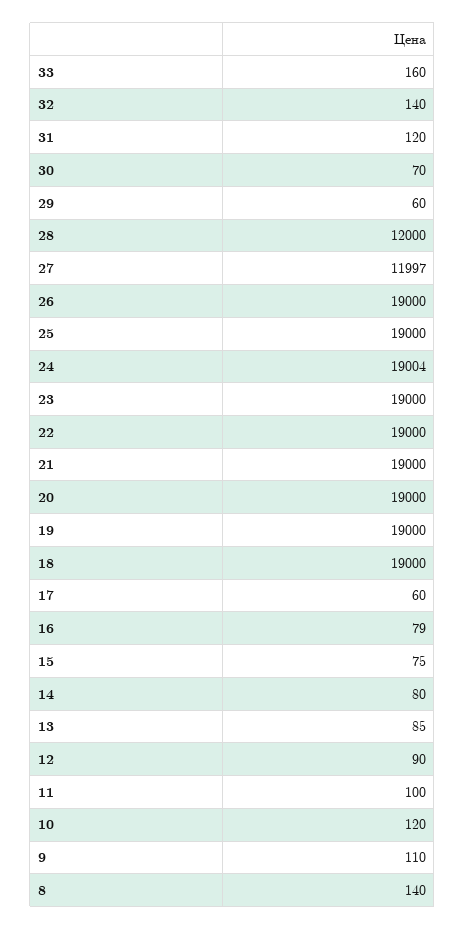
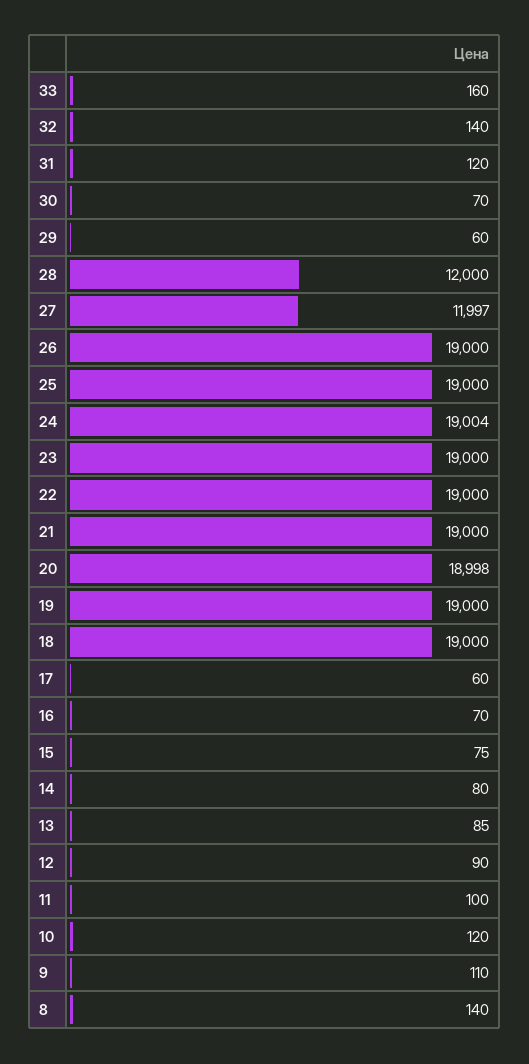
  {
    "33": 160,
    "32": 140,
    "31": 120,
    "30": 70,
    "29": 60,
    "28": 12000,
    "27": 11997,
    "26": 19000,
    "25": 19000,
    "24": 19004,
    "23": 19000,
    "22": 19000,
    "21": 19000,
-   "20": 19000,
+   "20": 18998,
    "19": 19000,
    "18": 19000,
    "17": 60,
-   "16": 79,
+   "16": 70,
    "15": 75,
    "14": 80,
    "13": 85,
    "12": 90,
    "11": 100,
    "10": 120,
    "9": 110,
    "8": 140
  }

